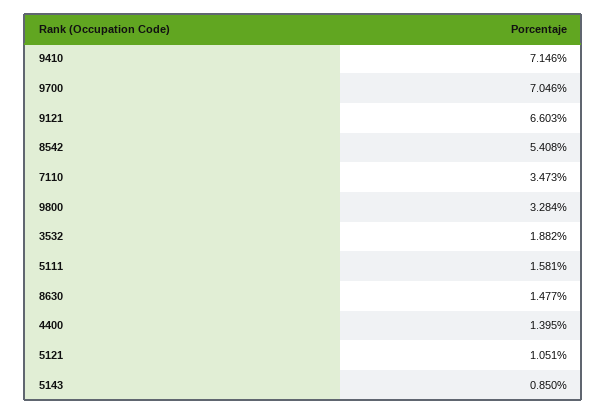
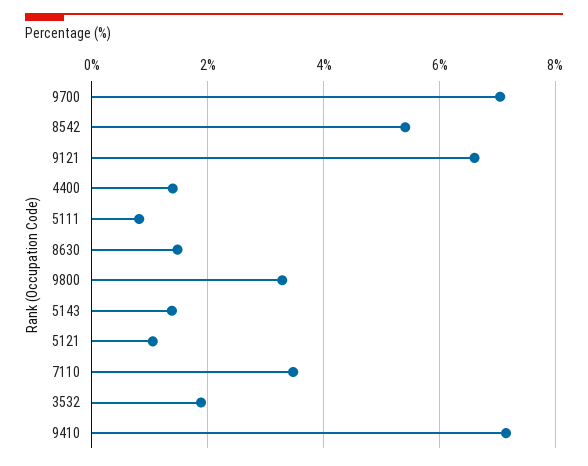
  {
    "9410": 7.146,
    "9700": 7.046,
    "9121": 6.603,
    "8542": 5.408,
    "7110": 3.473,
    "9800": 3.284,
    "3532": 1.882,
-   "5111": 1.581,
+   "5111": 0.8,
    "8630": 1.477,
    "4400": 1.395,
    "5121": 1.051,
-   "5143": 0.85
+   "5143": 1.4
  }

